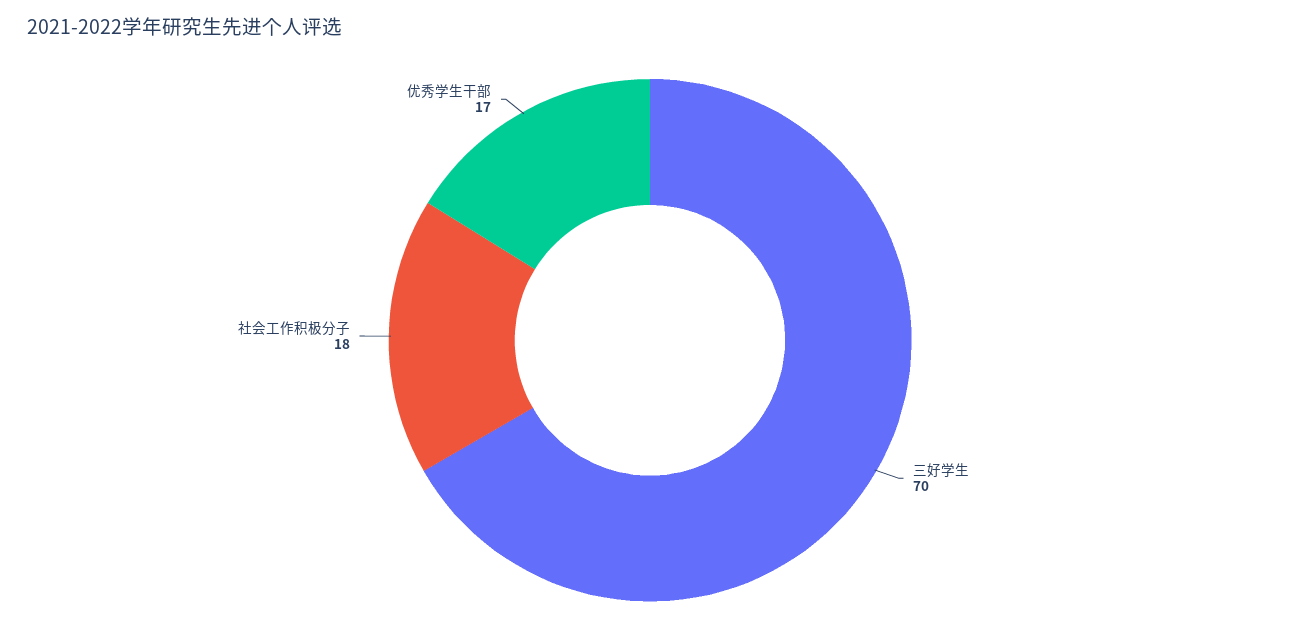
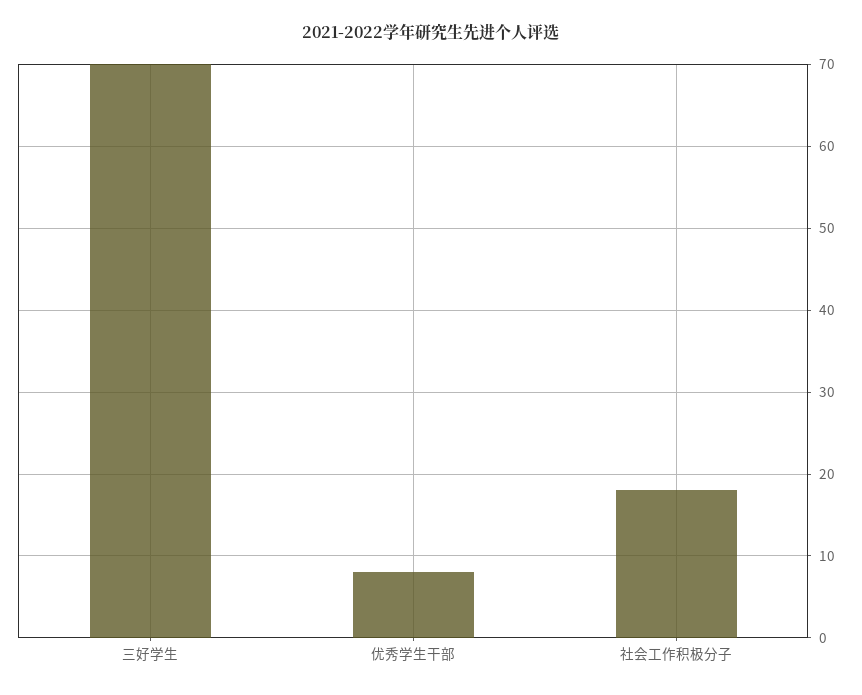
  {
    "三好学生": 70,
    "社会工作积极分子": 18,
-   "优秀学生干部": 17
+   "优秀学生干部": 8
  }

